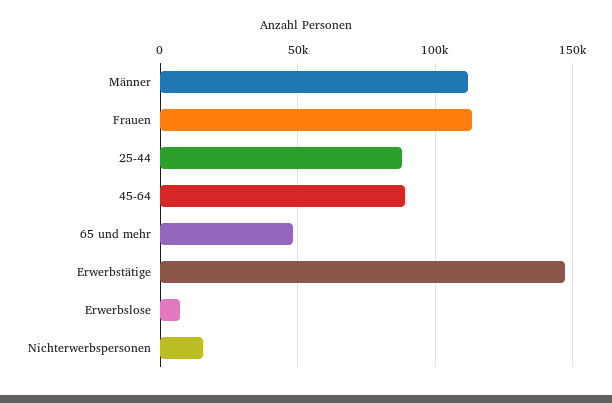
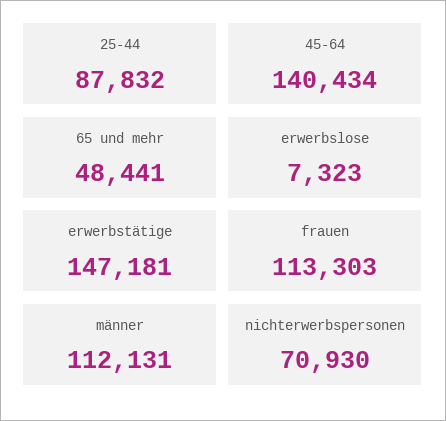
  {
    "Männer": 112131,
    "Frauen": 113303,
    "25-44": 87832,
-   "45-64": 90000,
+   "45-64": 140434,
    "65 und mehr": 48441,
    "Erwerbstätige": 147181,
    "Erwerbslose": 7323,
-   "Nichterwerbspersonen": 15000
+   "Nichterwerbspersonen": 70930
  }

